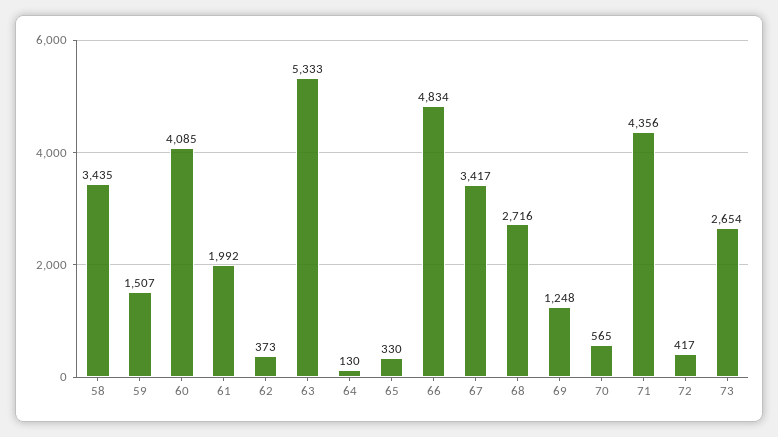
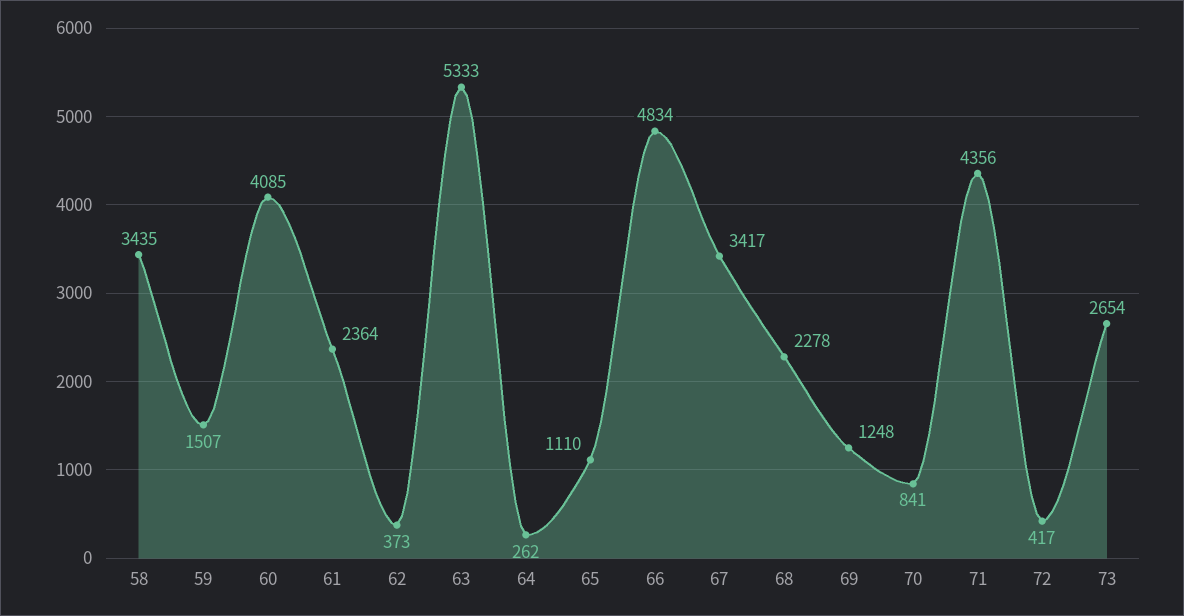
  {
    "58": 3435,
    "59": 1507,
    "60": 4085,
-   "61": 1992,
+   "61": 2364,
    "62": 373,
    "63": 5333,
-   "64": 130,
+   "64": 262,
-   "65": 330,
+   "65": 1110,
    "66": 4834,
    "67": 3417,
-   "68": 2716,
+   "68": 2278,
    "69": 1248,
-   "70": 565,
+   "70": 841,
    "71": 4356,
    "72": 417,
    "73": 2654
  }

